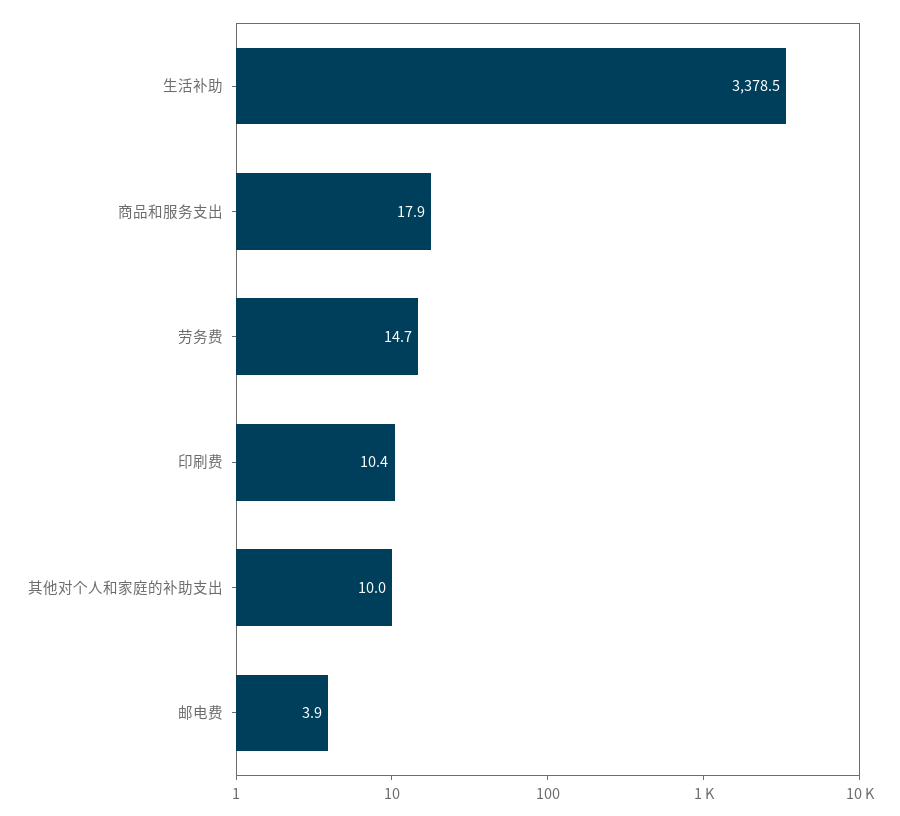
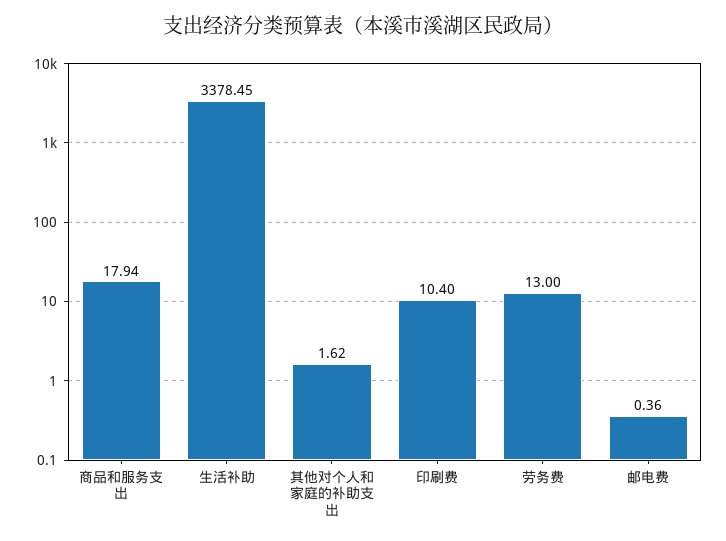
  {
    "生活补助": 3378.45,
    "商品和服务支出": 17.94,
-   "劳务费": 14.7,
+   "劳务费": 13,
    "印刷费": 10.4,
-   "其他对个人和家庭的补助支出": 10,
+   "其他对个人和家庭的补助支出": 1.62,
-   "邮电费": 3.9
+   "邮电费": 0.36
  }

